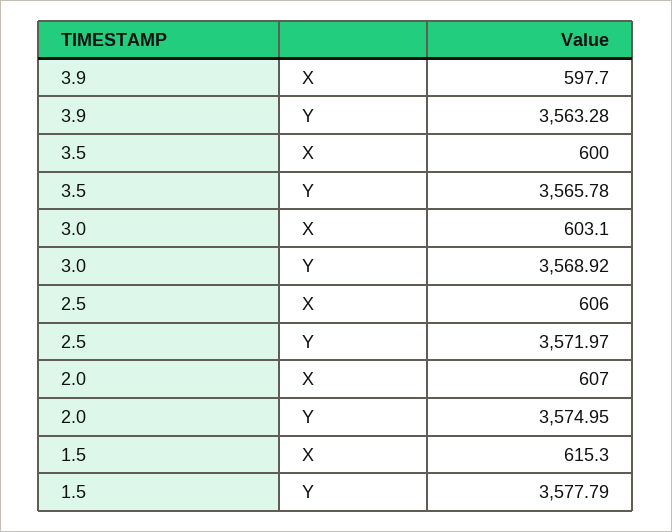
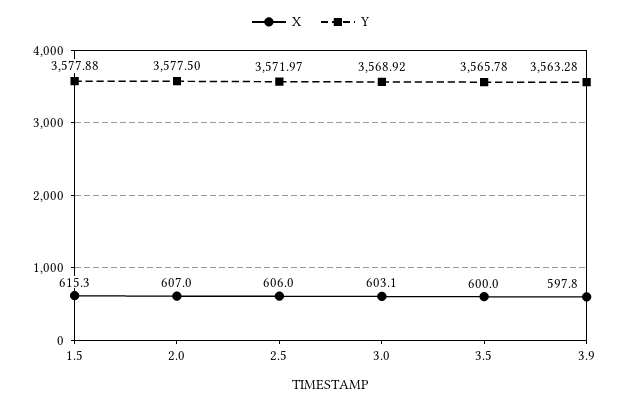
  {
    "X": {
-     "3.9": 597.7,
+     "3.9": 597.8,
      "3.5": 600,
      "3.0": 603.1,
      "2.5": 606,
      "2.0": 607,
      "1.5": 615.3
    },
    "Y": {
      "3.9": 3563.28,
      "3.5": 3565.78,
      "3.0": 3568.92,
      "2.5": 3571.97,
-     "2.0": 3574.95,
+     "2.0": 3577.5,
-     "1.5": 3577.79
+     "1.5": 3577.88
    }
  }

